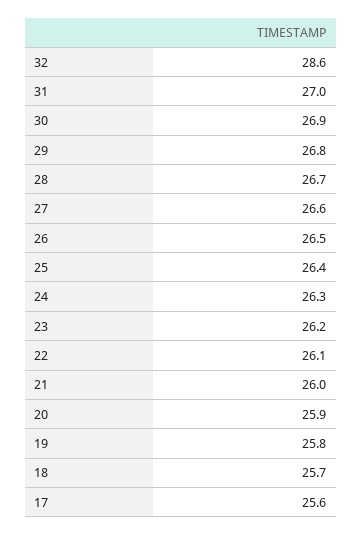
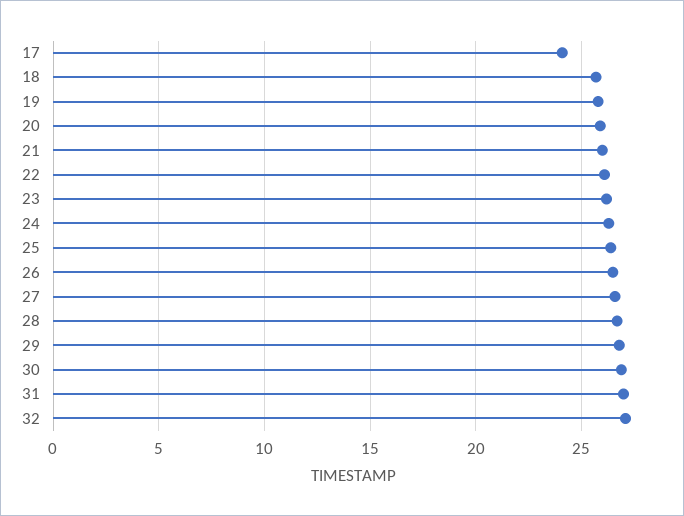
  {
-   "32": 28.6,
+   "32": 27,
    "31": 27,
    "30": 26.9,
    "29": 26.8,
    "28": 26.7,
    "27": 26.6,
    "26": 26.5,
    "25": 26.4,
    "24": 26.3,
    "23": 26.2,
    "22": 26.1,
    "21": 26,
    "20": 25.9,
    "19": 25.8,
    "18": 25.7,
-   "17": 25.6
+   "17": 24
  }

